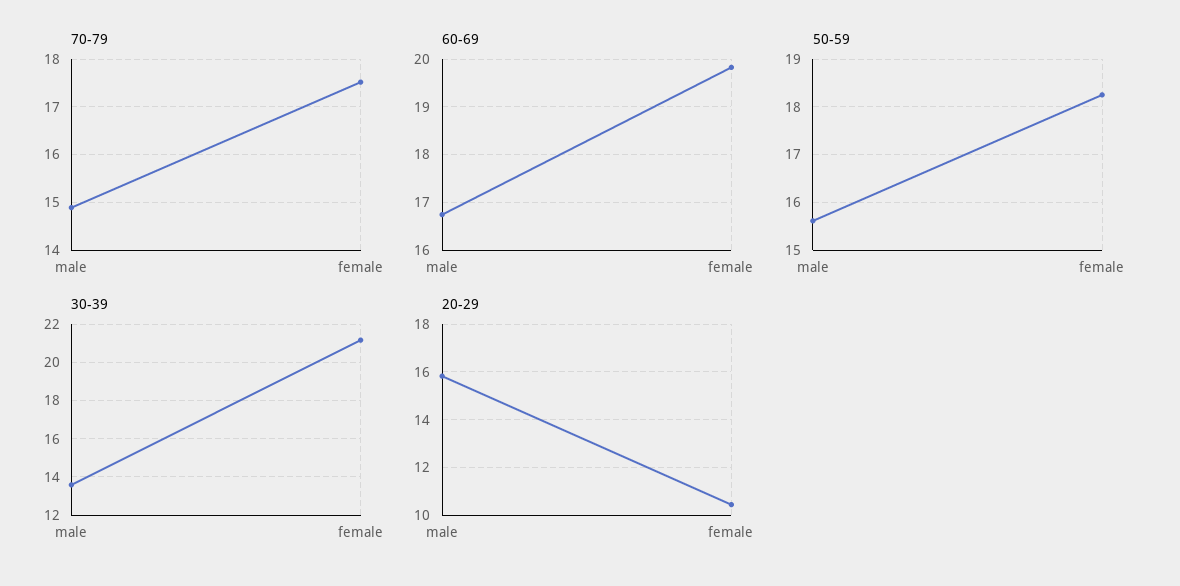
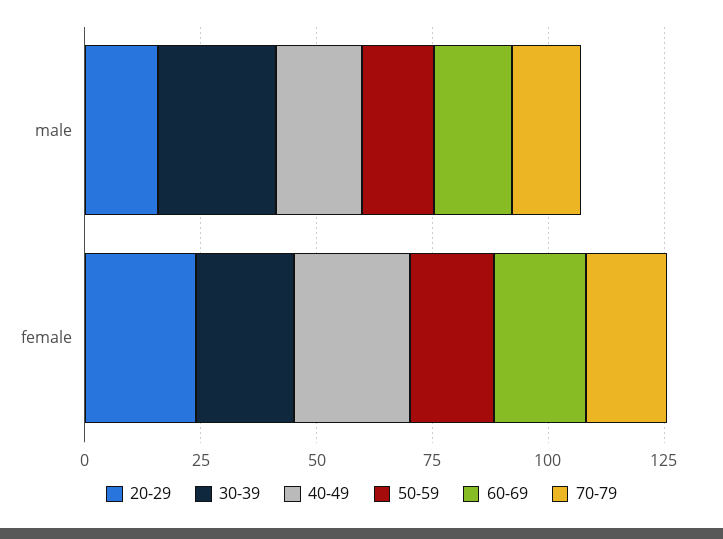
  {
    "70-79": {
      "male": 14.8,
      "female": 17.6
    },
    "60-69": {
      "male": 16.8,
      "female": 19.8
    },
    "50-59": {
      "male": 15.6,
      "female": 18.2
    },
    "30-39": {
-     "male": 13.5,
+     "male": 25,
      "female": 21
    },
    "20-29": {
      "male": 16,
-     "female": 10.5
+     "female": 25
-   }
+   },
+   "40-49": {
+     "male": 20,
+     "female": 25
+   }
  }

